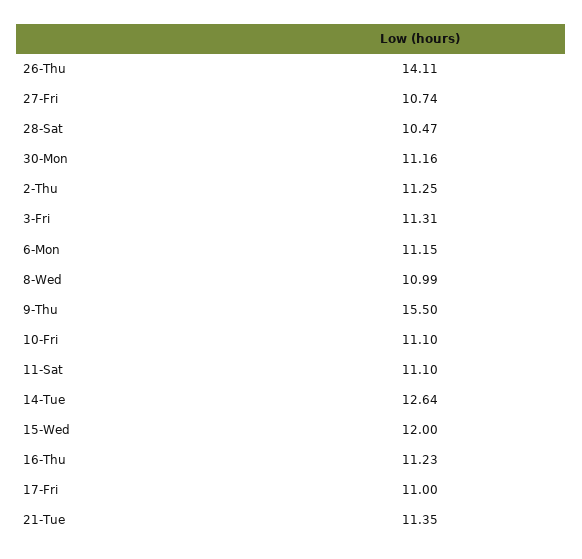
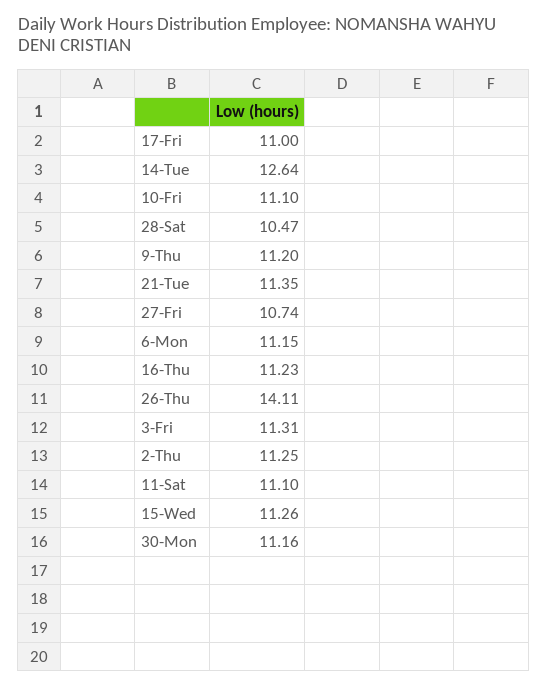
  {
    "26-Thu": 14.11,
    "27-Fri": 10.74,
    "28-Sat": 10.47,
    "30-Mon": 11.16,
    "2-Thu": 11.25,
    "3-Fri": 11.31,
    "6-Mon": 11.15,
-   "8-Wed": 10.99,
-   "9-Thu": 15.5,
+   "9-Thu": 11.2,
    "10-Fri": 11.1,
    "11-Sat": 11.1,
    "14-Tue": 12.64,
-   "15-Wed": 12,
+   "15-Wed": 11.26,
    "16-Thu": 11.23,
    "17-Fri": 11,
    "21-Tue": 11.35
  }

